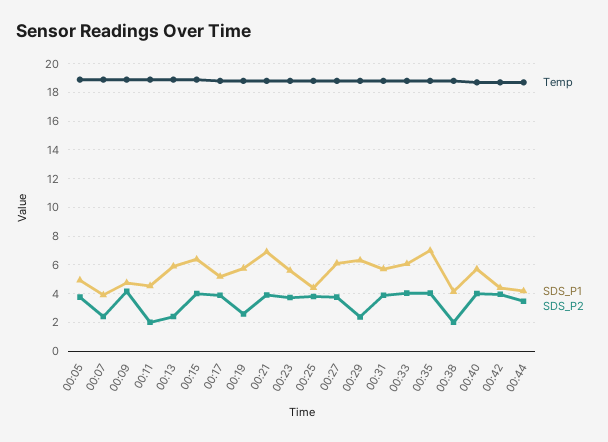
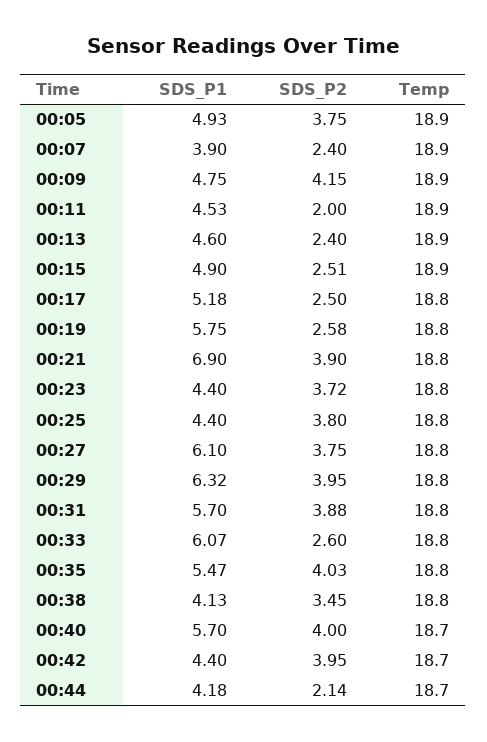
  {
    "Temp": {
      "00:05": 18.9,
      "00:07": 18.9,
      "00:09": 18.9,
      "00:11": 18.9,
      "00:13": 18.9,
      "00:15": 18.9,
      "00:17": 18.8,
      "00:19": 18.8,
      "00:21": 18.8,
      "00:23": 18.8,
      "00:25": 18.8,
      "00:27": 18.8,
      "00:29": 18.8,
      "00:31": 18.8,
      "00:33": 18.8,
      "00:35": 18.8,
      "00:38": 18.8,
      "00:40": 18.7,
      "00:42": 18.7,
      "00:44": 18.7
    },
    "SDS_P1": {
      "00:05": 4.93,
      "00:07": 3.9,
      "00:09": 4.75,
      "00:11": 4.53,
-     "00:13": 6,
+     "00:13": 4.6,
-     "00:15": 6.5,
+     "00:15": 4.9,
      "00:17": 5.18,
      "00:19": 5.75,
      "00:21": 6.9,
-     "00:23": 5.5,
+     "00:23": 4.4,
      "00:25": 4.4,
      "00:27": 6.1,
      "00:29": 6.32,
      "00:31": 5.7,
      "00:33": 6.07,
-     "00:35": 7,
+     "00:35": 5.47,
      "00:38": 4.13,
      "00:40": 5.7,
      "00:42": 4.4,
      "00:44": 4.18
    },
    "SDS_P2": {
      "00:05": 3.75,
      "00:07": 2.4,
      "00:09": 4.15,
      "00:11": 2,
      "00:13": 2.4,
-     "00:15": 4,
+     "00:15": 2.51,
-     "00:17": 4,
+     "00:17": 2.5,
      "00:19": 2.58,
      "00:21": 3.9,
      "00:23": 3.72,
      "00:25": 3.8,
      "00:27": 3.75,
-     "00:29": 2.5,
+     "00:29": 3.95,
      "00:31": 3.88,
-     "00:33": 4,
+     "00:33": 2.6,
      "00:35": 4.03,
-     "00:38": 2,
+     "00:38": 3.45,
      "00:40": 4,
      "00:42": 3.95,
-     "00:44": 3.5
+     "00:44": 2.14
    }
  }

